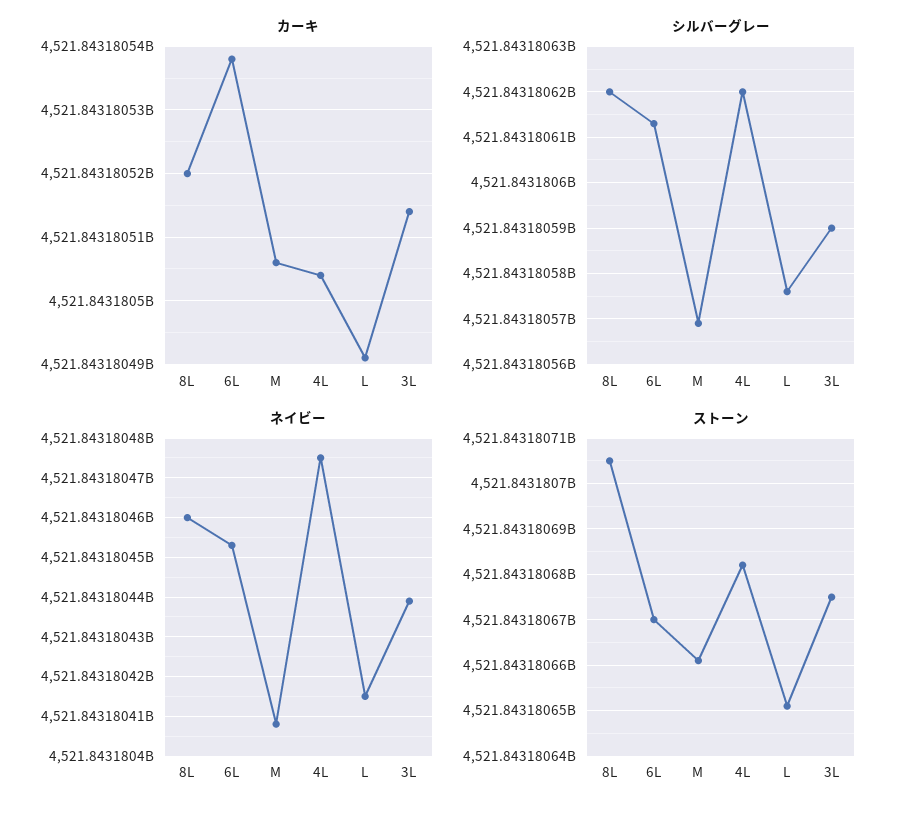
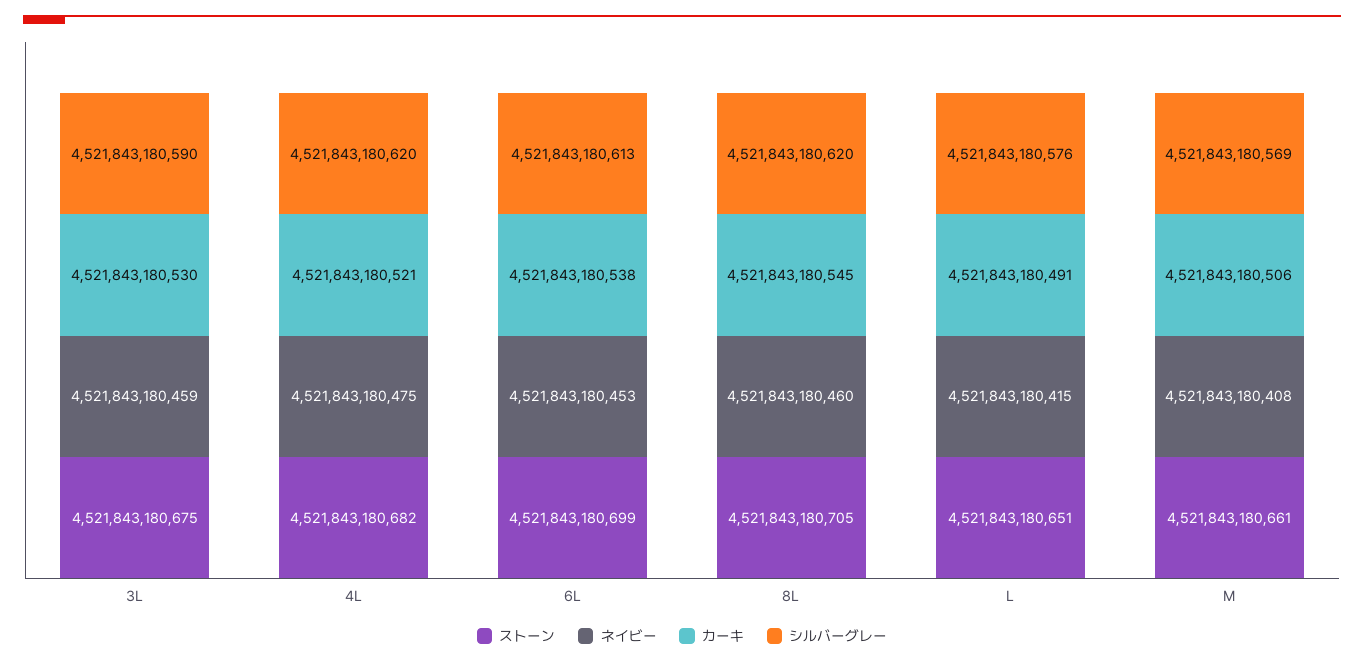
  {
    "カーキ": {
-     "8L": 4521843180520,
+     "8L": 4521843180545,
      "6L": 4521843180538,
      "M": 4521843180506,
-     "4L": 4521843180504,
+     "4L": 4521843180521,
      "L": 4521843180491,
-     "3L": 4521843180514
+     "3L": 4521843180530
    },
    "シルバーグレー": {
      "8L": 4521843180620,
      "6L": 4521843180613,
      "M": 4521843180569,
      "4L": 4521843180620,
      "L": 4521843180576,
      "3L": 4521843180590
    },
    "ネイビー": {
      "8L": 4521843180460,
      "6L": 4521843180453,
      "M": 4521843180408,
      "4L": 4521843180475,
      "L": 4521843180415,
-     "3L": 4521843180440
+     "3L": 4521843180459
    },
    "ストーン": {
      "8L": 4521843180705,
-     "6L": 4521843180670,
+     "6L": 4521843180699,
      "M": 4521843180661,
      "4L": 4521843180682,
      "L": 4521843180651,
      "3L": 4521843180675
    }
  }

